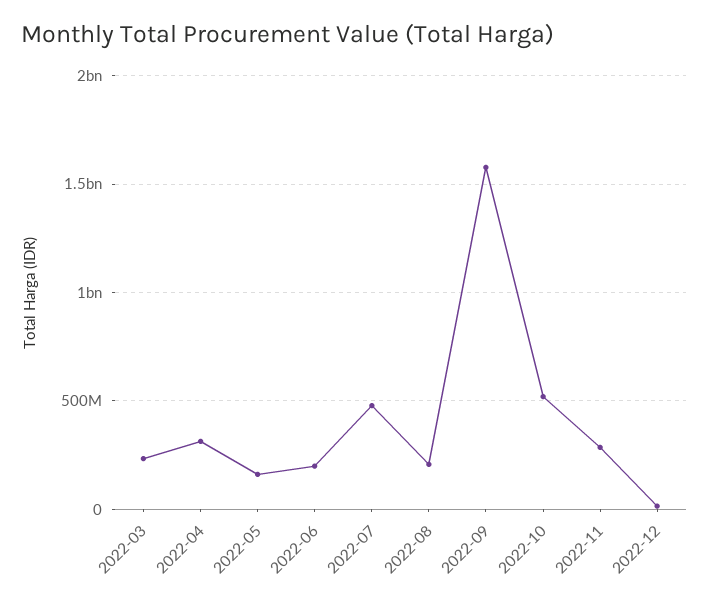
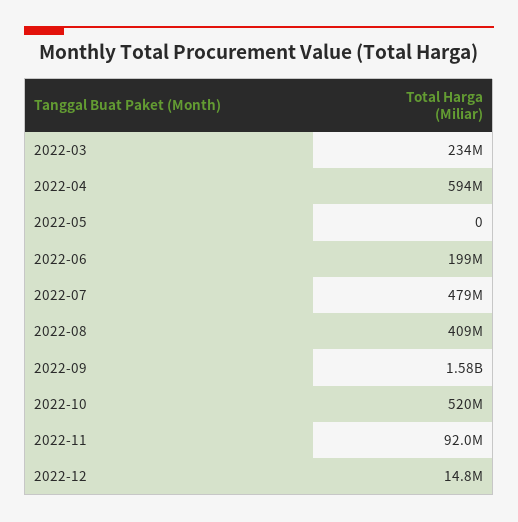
  {
    "2022-03": 234000000,
-   "2022-04": 300000000,
+   "2022-04": 594000000,
-   "2022-05": 150000000,
+   "2022-05": 0,
    "2022-06": 199000000,
    "2022-07": 479000000,
-   "2022-08": 200000000,
+   "2022-08": 409000000,
    "2022-09": 1580000000,
    "2022-10": 520000000,
-   "2022-11": 300000000,
+   "2022-11": 92000000,
    "2022-12": 14800000
  }

